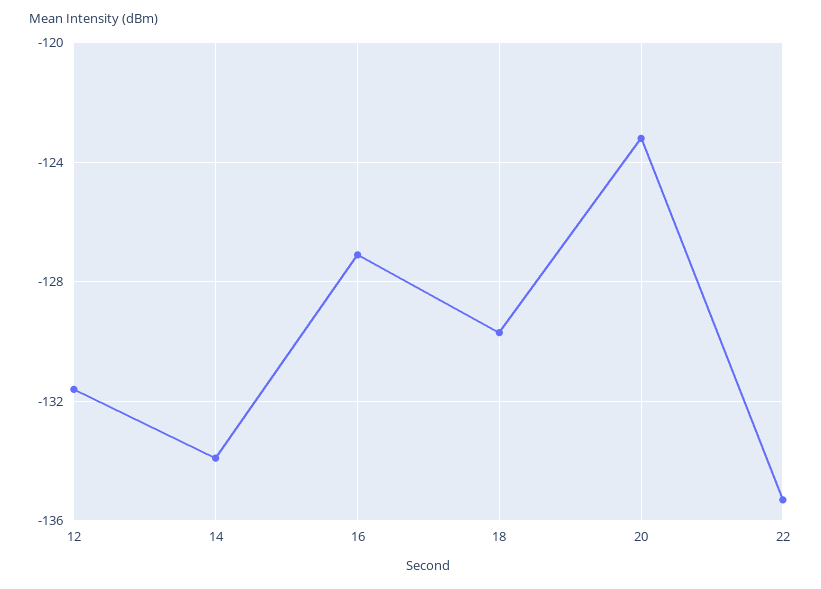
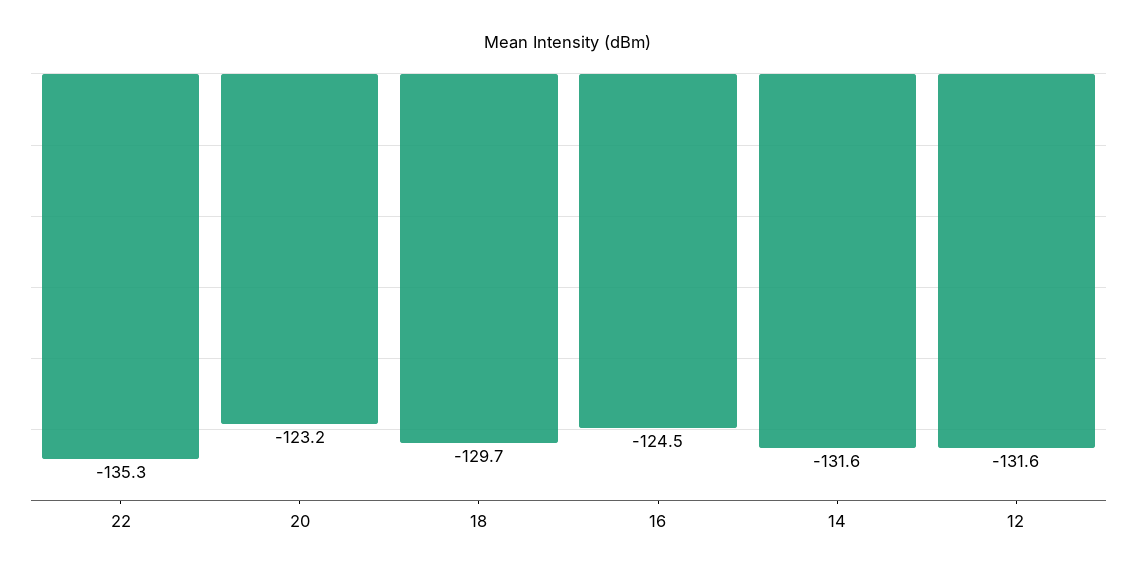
  {
    "12": -131.6,
-   "14": -134,
+   "14": -131.6,
-   "16": -127,
+   "16": -124.5,
    "18": -129.7,
    "20": -123.2,
    "22": -135.3
  }

